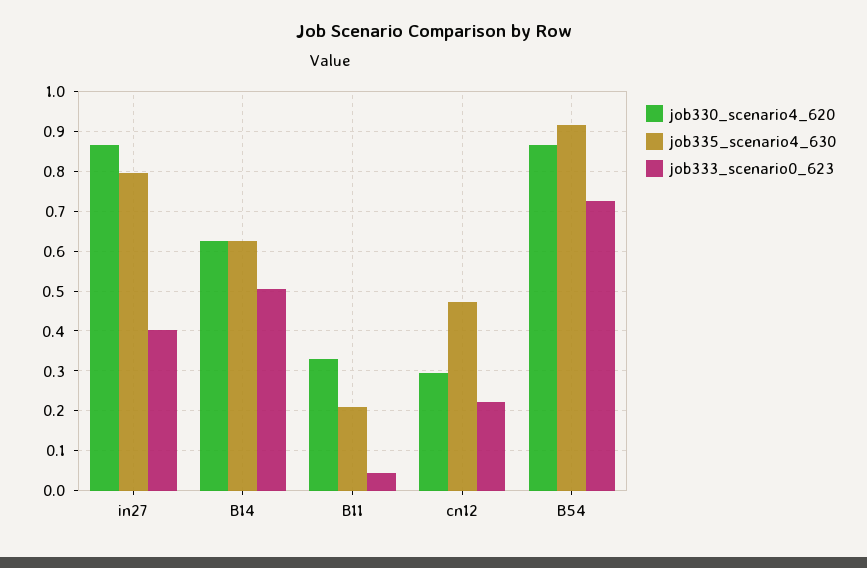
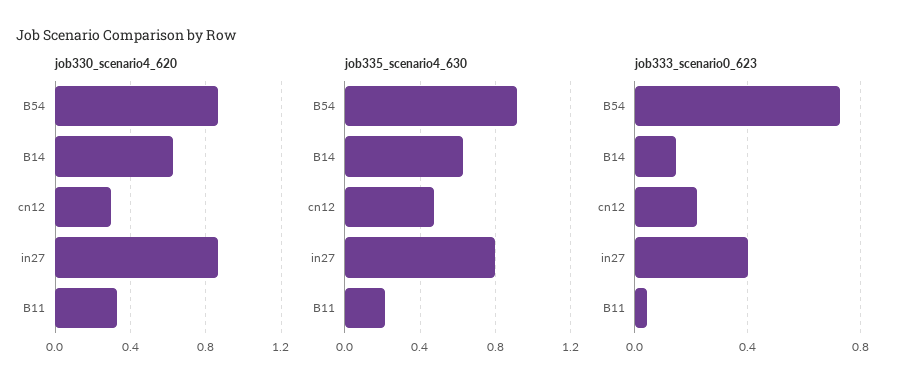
  {
    "job330_scenario4_620": {
      "in27": 0.86,
      "B14": 0.62,
      "B11": 0.34,
      "cn12": 0.3,
      "B54": 0.86
    },
    "job335_scenario4_630": {
      "in27": 0.8,
      "B14": 0.62,
      "B11": 0.22,
      "cn12": 0.48,
      "B54": 0.92
    },
    "job333_scenario0_623": {
      "in27": 0.4,
-     "B14": 0.5,
+     "B14": 0.15,
      "B11": 0.04,
      "cn12": 0.22,
      "B54": 0.72
    }
  }

